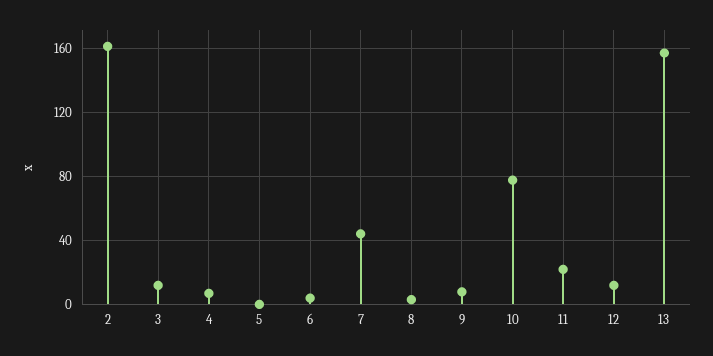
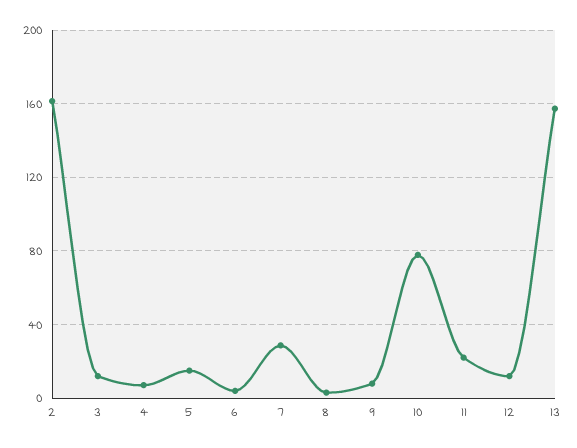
  {
    "2": 160,
    "3": 10,
    "4": 5,
-   "5": 0,
+   "5": 15,
    "6": 5,
-   "7": 45,
+   "7": 30,
    "8": 5,
    "9": 10,
    "10": 80,
    "11": 20,
    "12": 10,
    "13": 155
  }

